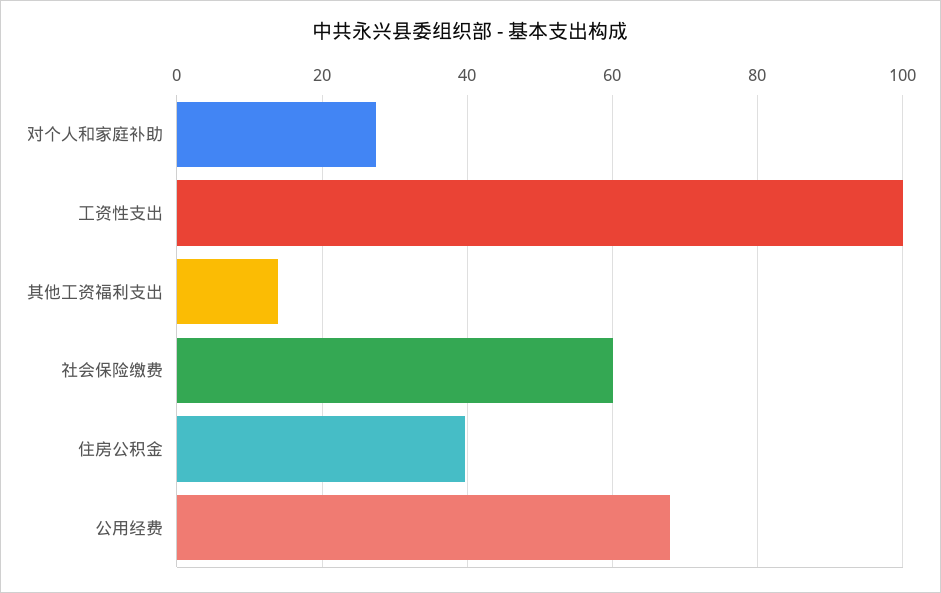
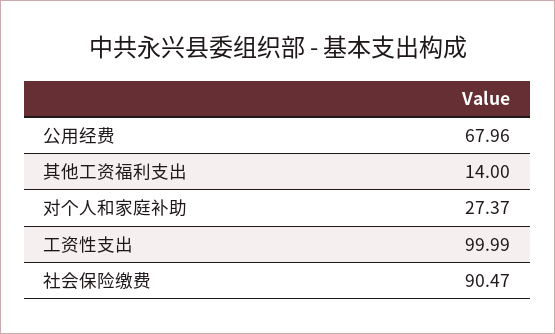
  {
    "对个人和家庭补助": 27.37,
    "工资性支出": 99.99,
    "其他工资福利支出": 14,
-   "社会保险缴费": 60,
+   "社会保险缴费": 90.47,
-   "住房公积金": 40,
    "公用经费": 67.96
  }

